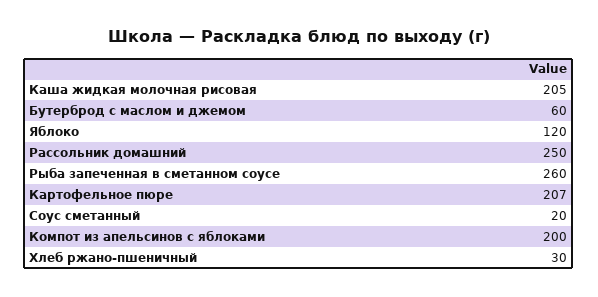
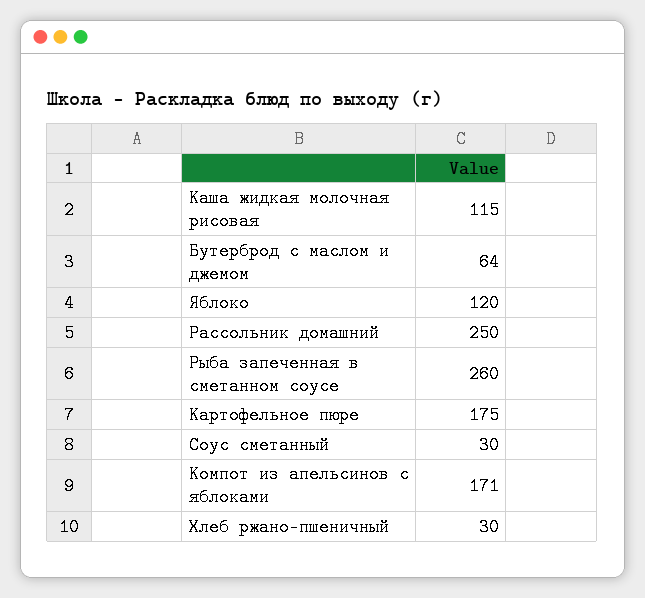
  {
-   "Каша жидкая молочная рисовая": 205,
+   "Каша жидкая молочная рисовая": 115,
-   "Бутерброд с маслом и джемом": 60,
+   "Бутерброд с маслом и джемом": 64,
    "Яблоко": 120,
    "Рассольник домашний": 250,
    "Рыба запеченная в сметанном соусе": 260,
-   "Картофельное пюре": 207,
+   "Картофельное пюре": 175,
-   "Соус сметанный": 20,
+   "Соус сметанный": 30,
-   "Компот из апельсинов с яблоками": 200,
+   "Компот из апельсинов с яблоками": 171,
    "Хлеб ржано-пшеничный": 30
  }

